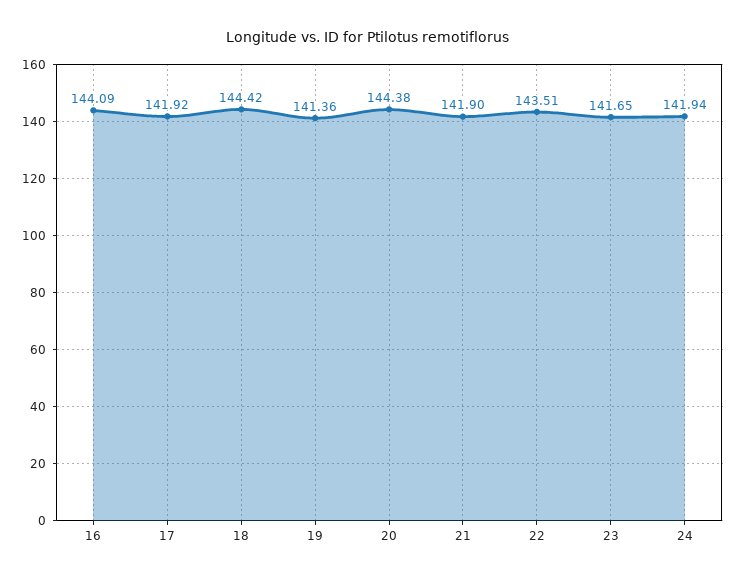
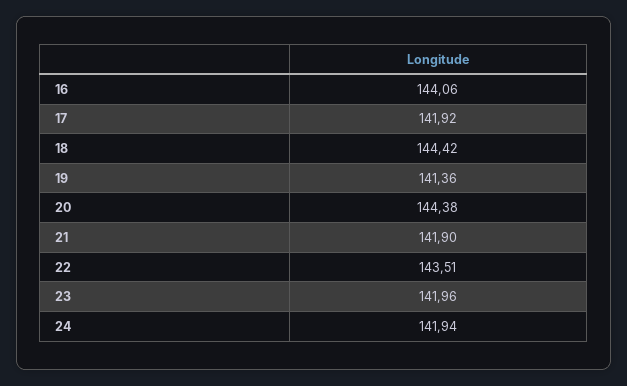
  {
-   "16": 144.09,
+   "16": 144.06,
    "17": 141.92,
    "18": 144.42,
    "19": 141.36,
    "20": 144.38,
    "21": 141.9,
    "22": 143.51,
-   "23": 141.65,
+   "23": 141.96,
    "24": 141.94
  }

